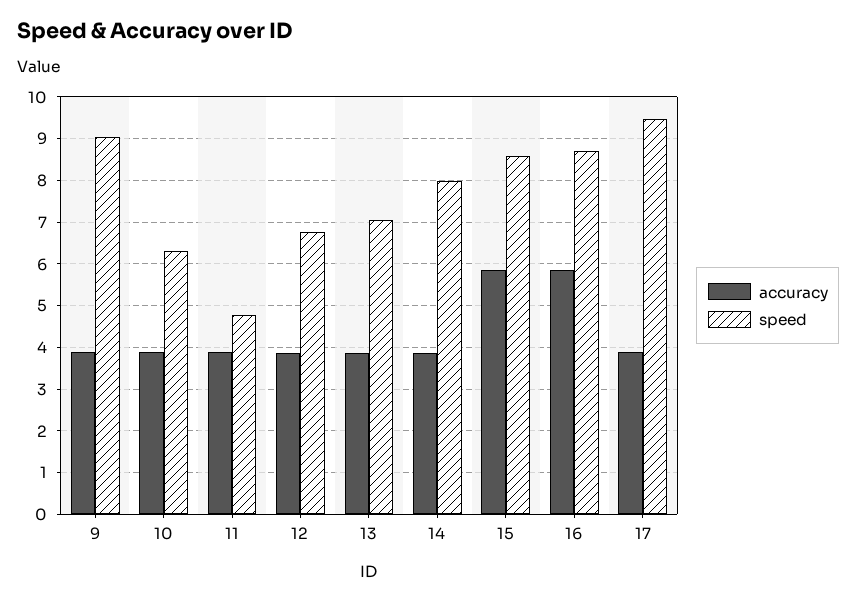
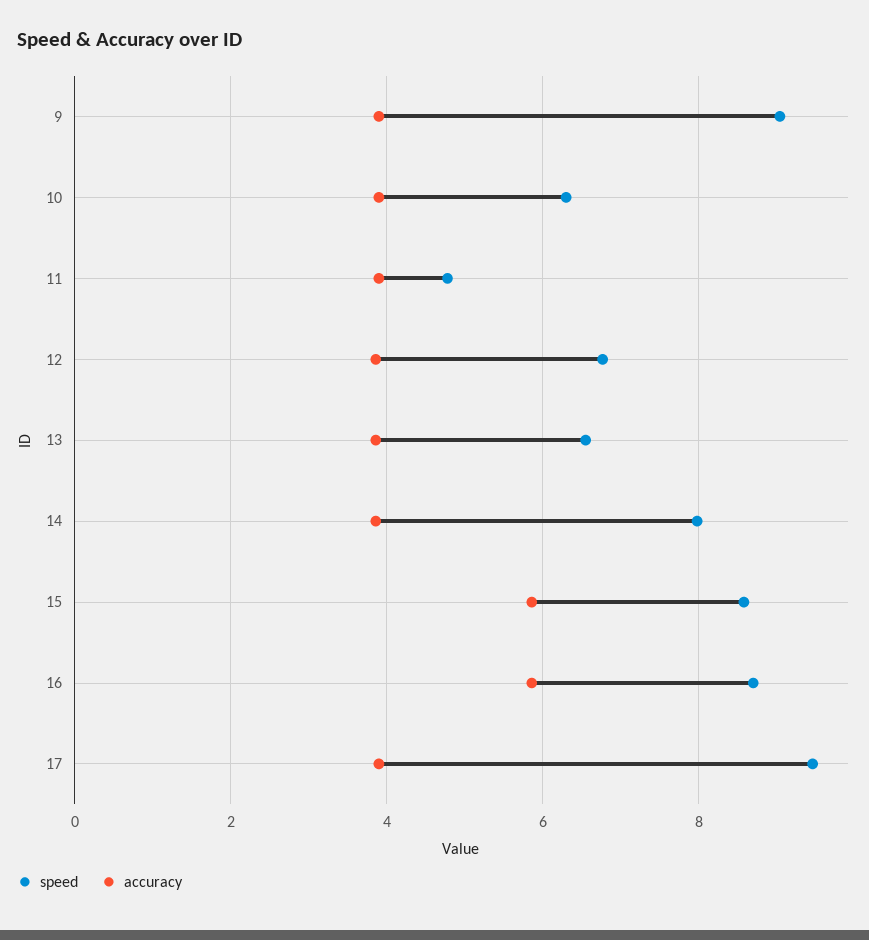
  {
    "accuracy": {
      "9": 4,
      "10": 4,
      "11": 4,
      "12": 3.8,
      "13": 3.8,
      "14": 3.8,
      "15": 5.8,
      "16": 5.8,
      "17": 4
    },
    "speed": {
      "9": 9,
      "10": 6.4,
      "11": 4.8,
      "12": 6.8,
-     "13": 7,
+     "13": 6.6,
      "14": 8,
      "15": 8.6,
      "16": 8.8,
      "17": 9.4
    }
  }

